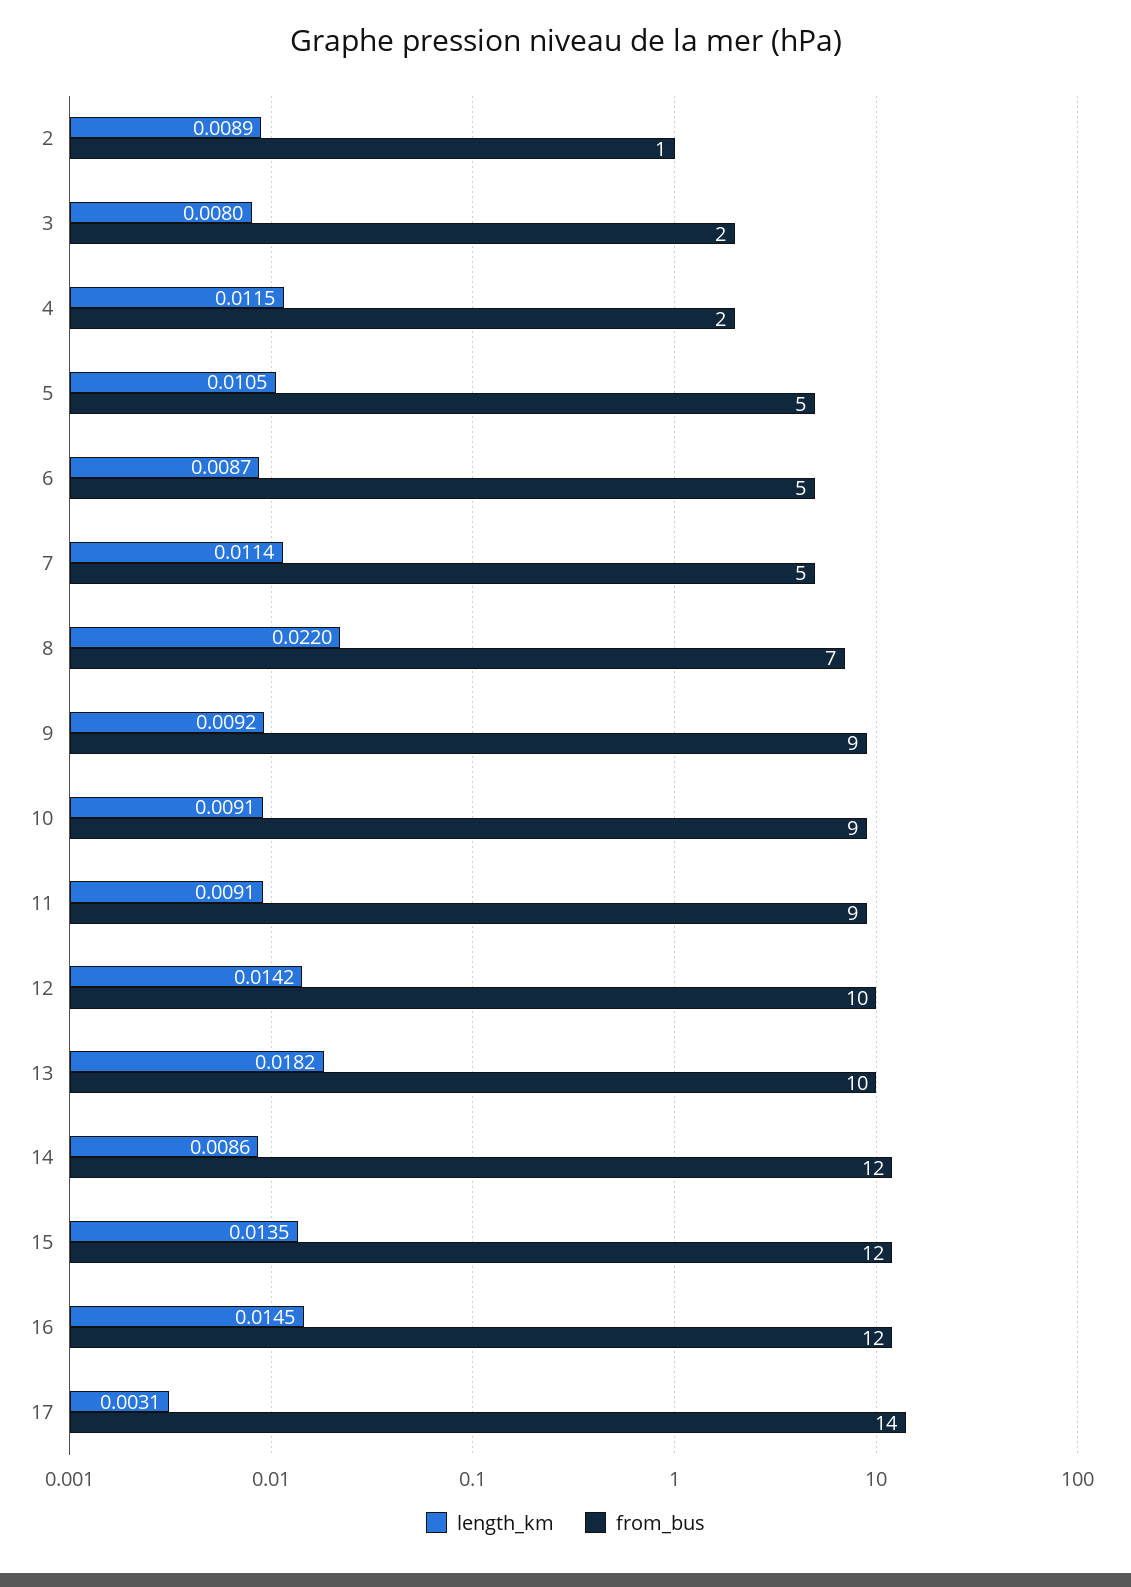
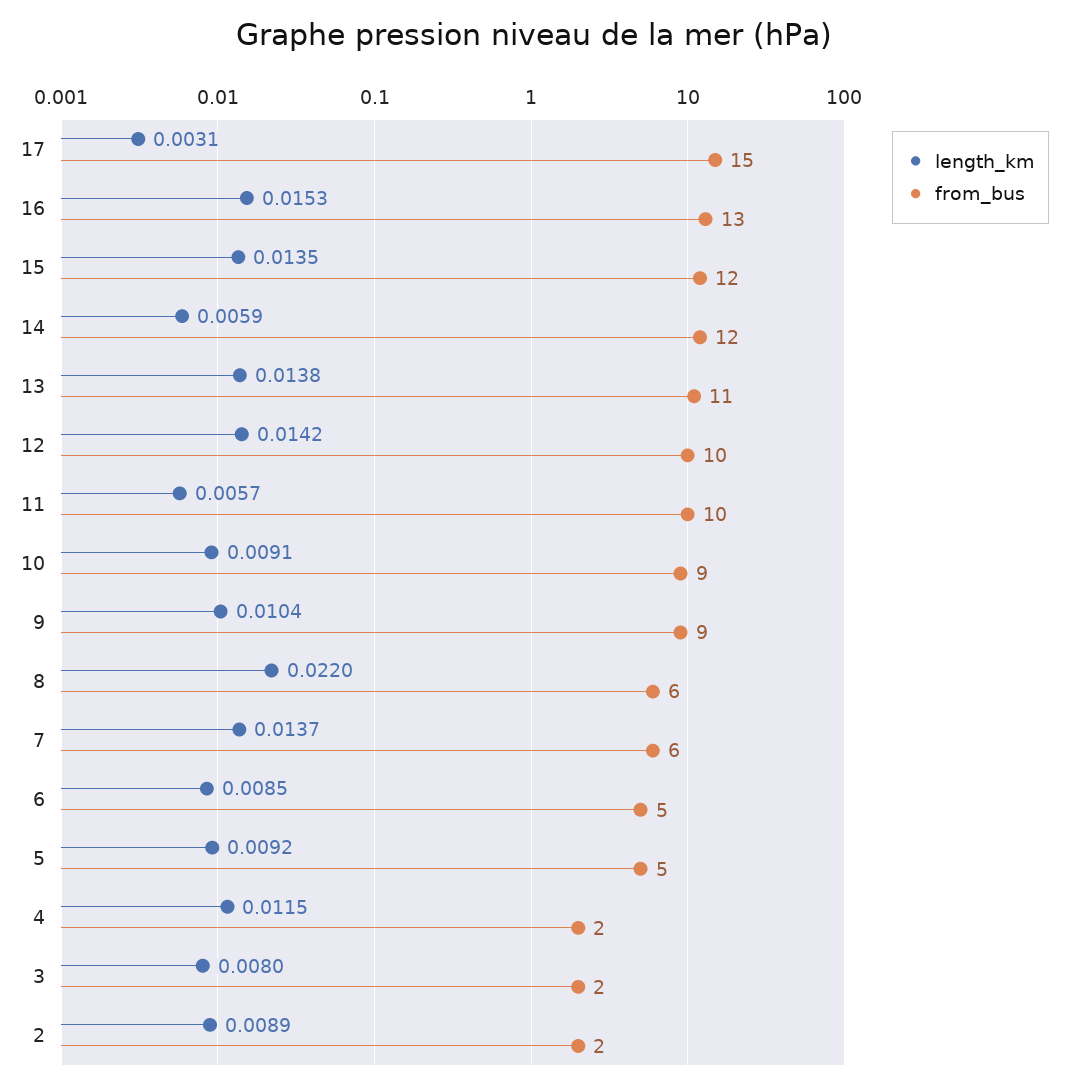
  {
    "length_km": {
      "2": 0.0089,
      "3": 0.008,
      "4": 0.0115,
-     "5": 0.0105,
+     "5": 0.0092,
-     "6": 0.0087,
+     "6": 0.0085,
-     "7": 0.0114,
+     "7": 0.0137,
      "8": 0.022,
-     "9": 0.0092,
+     "9": 0.0104,
      "10": 0.0091,
-     "11": 0.0091,
+     "11": 0.0057,
      "12": 0.0142,
-     "13": 0.0182,
+     "13": 0.0138,
-     "14": 0.0086,
+     "14": 0.0059,
      "15": 0.0135,
-     "16": 0.0145,
+     "16": 0.0153,
      "17": 0.0031
    },
    "from_bus": {
-     "2": 1,
+     "2": 2,
      "3": 2,
      "4": 2,
      "5": 5,
      "6": 5,
-     "7": 5,
+     "7": 6,
-     "8": 7,
+     "8": 6,
      "9": 9,
      "10": 9,
-     "11": 9,
+     "11": 10,
      "12": 10,
-     "13": 10,
+     "13": 11,
      "14": 12,
      "15": 12,
-     "16": 12,
+     "16": 13,
-     "17": 14
+     "17": 15
    }
  }

